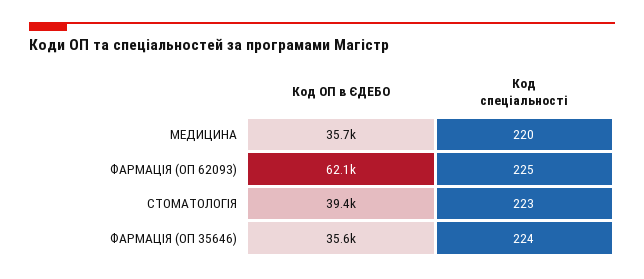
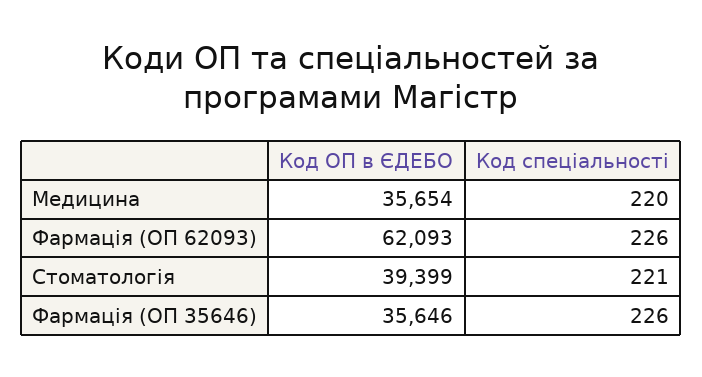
  {
    "Код ОП в ЄДЕБО": {
      "МЕДИЦИНА": 35654,
      "ФАРМАЦІЯ (ОП 62093)": 62093,
      "СТОМАТОЛОГІЯ": 39399,
      "ФАРМАЦІЯ (ОП 35646)": 35646
    },
    "Код спеціальності": {
      "МЕДИЦИНА": 220,
-     "ФАРМАЦІЯ (ОП 62093)": 225,
+     "ФАРМАЦІЯ (ОП 62093)": 226,
-     "СТОМАТОЛОГІЯ": 223,
+     "СТОМАТОЛОГІЯ": 221,
-     "ФАРМАЦІЯ (ОП 35646)": 224
+     "ФАРМАЦІЯ (ОП 35646)": 226
    }
  }

